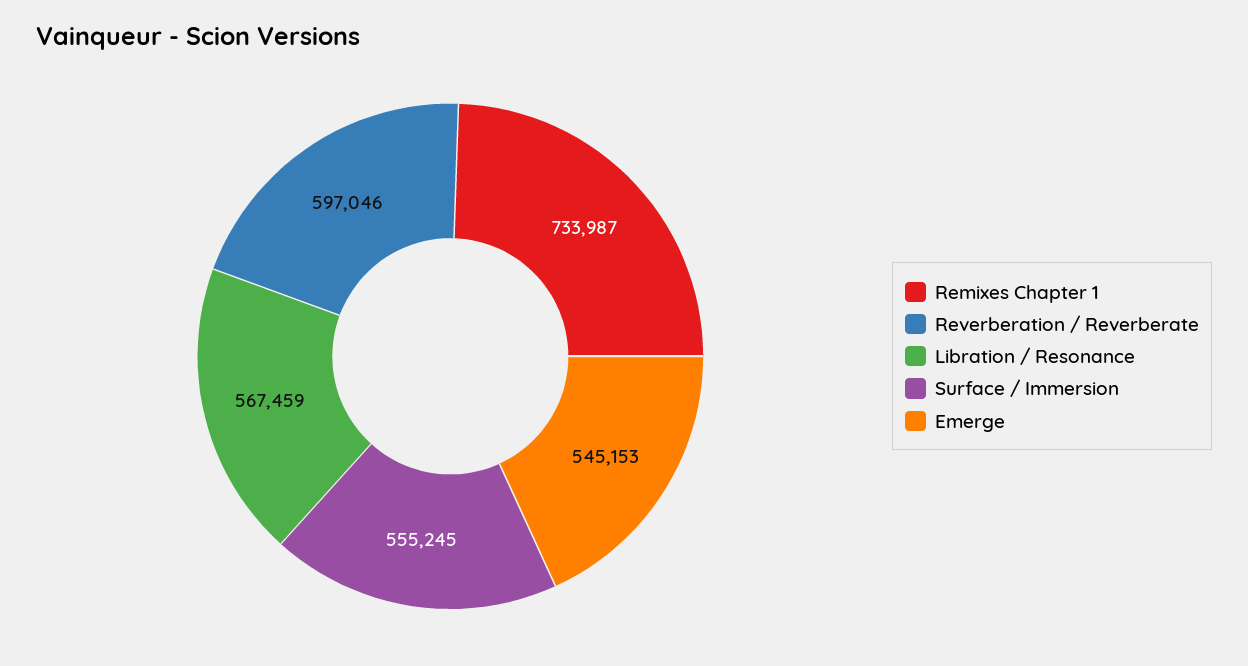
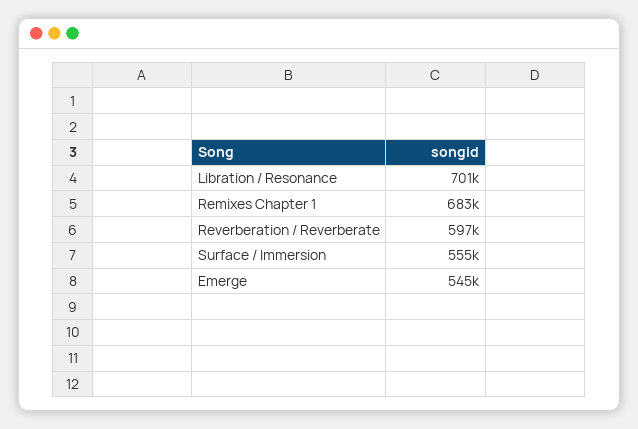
  {
-   "Remixes Chapter 1": 733987,
+   "Remixes Chapter 1": 683000,
    "Reverberation / Reverberate": 597046,
-   "Libration / Resonance": 567459,
+   "Libration / Resonance": 701000,
    "Surface / Immersion": 555245,
    "Emerge": 545153
  }

